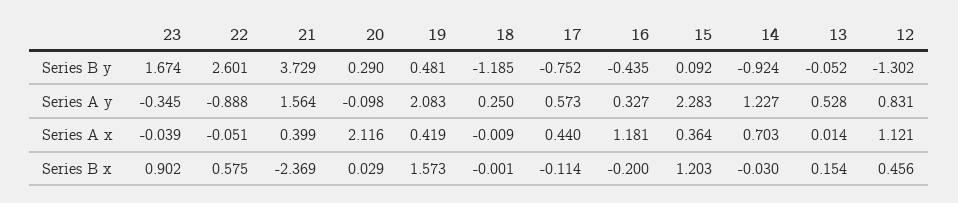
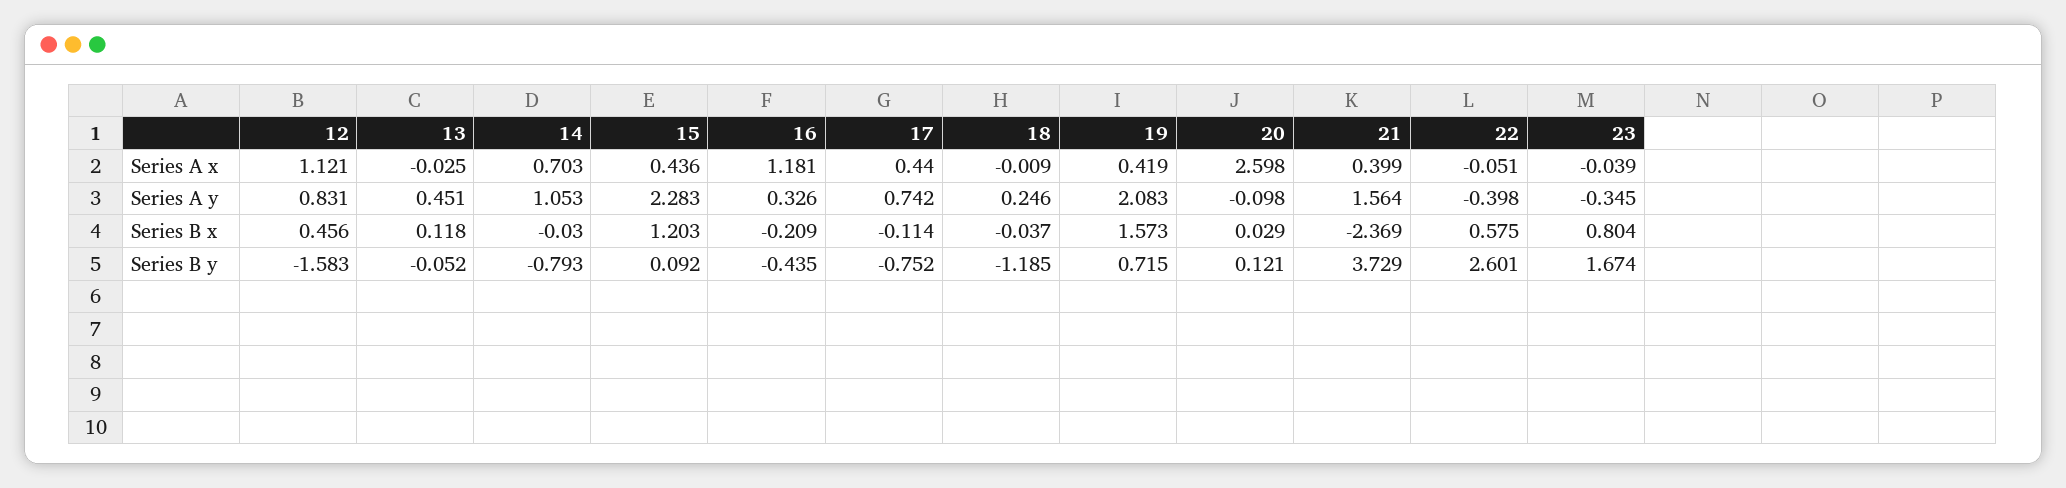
  {
    "23": {
      "Series B y": 1.674,
      "Series A y": -0.345,
      "Series A x": -0.039,
-     "Series B x": 0.902
+     "Series B x": 0.804
    },
    "22": {
      "Series B y": 2.601,
-     "Series A y": -0.888,
+     "Series A y": -0.398,
      "Series A x": -0.051,
      "Series B x": 0.575
    },
    "21": {
      "Series B y": 3.729,
      "Series A y": 1.564,
      "Series A x": 0.399,
      "Series B x": -2.369
    },
    "20": {
-     "Series B y": 0.29,
+     "Series B y": 0.121,
      "Series A y": -0.098,
-     "Series A x": 2.116,
+     "Series A x": 2.598,
      "Series B x": 0.029
    },
    "19": {
-     "Series B y": 0.481,
+     "Series B y": 0.715,
      "Series A y": 2.083,
      "Series A x": 0.419,
      "Series B x": 1.573
    },
    "18": {
      "Series B y": -1.185,
-     "Series A y": 0.25,
+     "Series A y": 0.246,
      "Series A x": -0.009,
-     "Series B x": -0.001
+     "Series B x": -0.037
    },
    "17": {
      "Series B y": -0.752,
-     "Series A y": 0.573,
+     "Series A y": 0.742,
      "Series A x": 0.44,
      "Series B x": -0.114
    },
    "16": {
      "Series B y": -0.435,
-     "Series A y": 0.327,
+     "Series A y": 0.326,
      "Series A x": 1.181,
-     "Series B x": -0.2
+     "Series B x": -0.209
    },
    "15": {
      "Series B y": 0.092,
      "Series A y": 2.283,
-     "Series A x": 0.364,
+     "Series A x": 0.436,
      "Series B x": 1.203
    },
    "14": {
-     "Series B y": -0.924,
+     "Series B y": -0.793,
-     "Series A y": 1.227,
+     "Series A y": 1.053,
      "Series A x": 0.703,
      "Series B x": -0.03
    },
    "13": {
      "Series B y": -0.052,
-     "Series A y": 0.528,
+     "Series A y": 0.451,
-     "Series A x": 0.014,
+     "Series A x": -0.025,
-     "Series B x": 0.154
+     "Series B x": 0.118
    },
    "12": {
-     "Series B y": -1.302,
+     "Series B y": -1.583,
      "Series A y": 0.831,
      "Series A x": 1.121,
      "Series B x": 0.456
    }
  }

